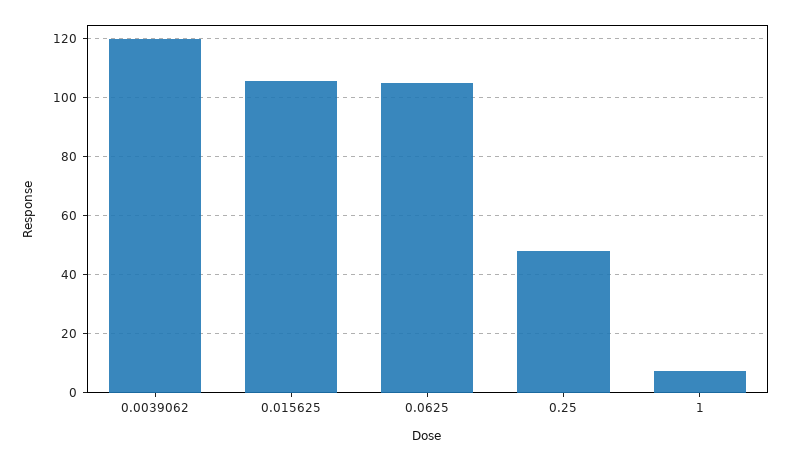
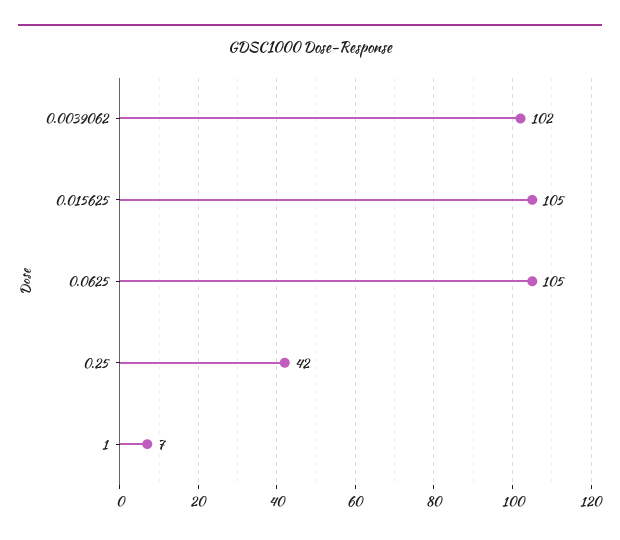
  {
-   "0.0039062": 120,
+   "0.0039062": 102,
    "0.015625": 105,
    "0.0625": 105,
-   "0.25": 47.5,
+   "0.25": 42,
    "1": 7
  }

